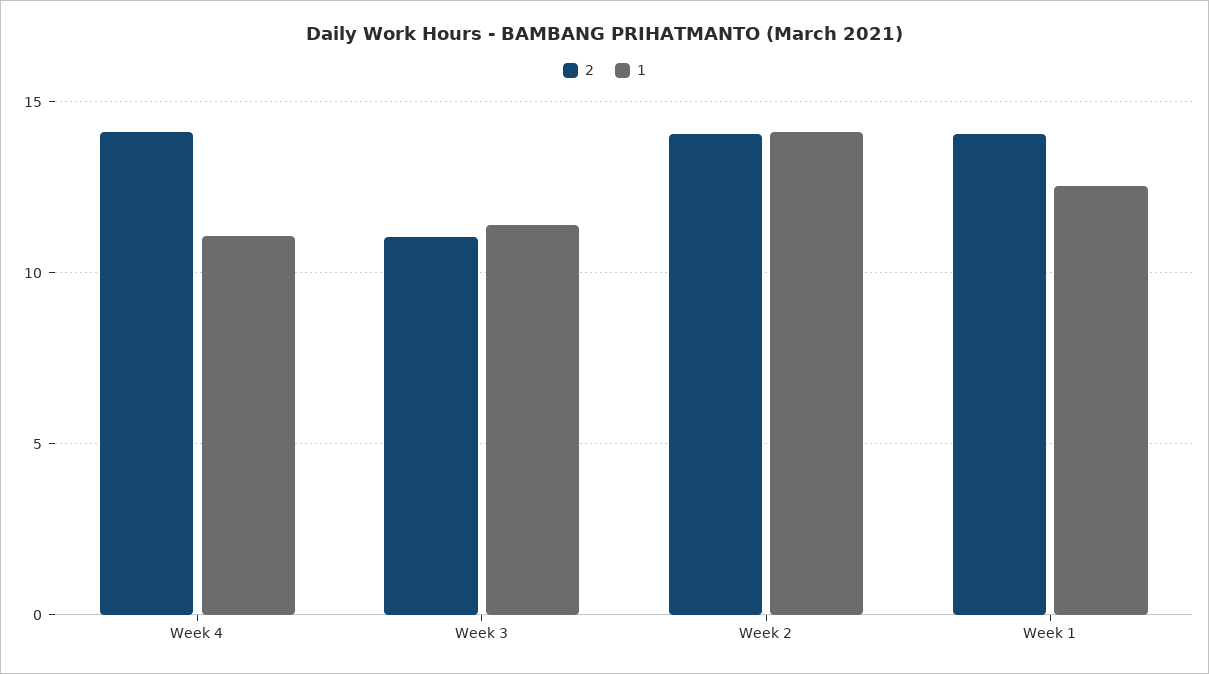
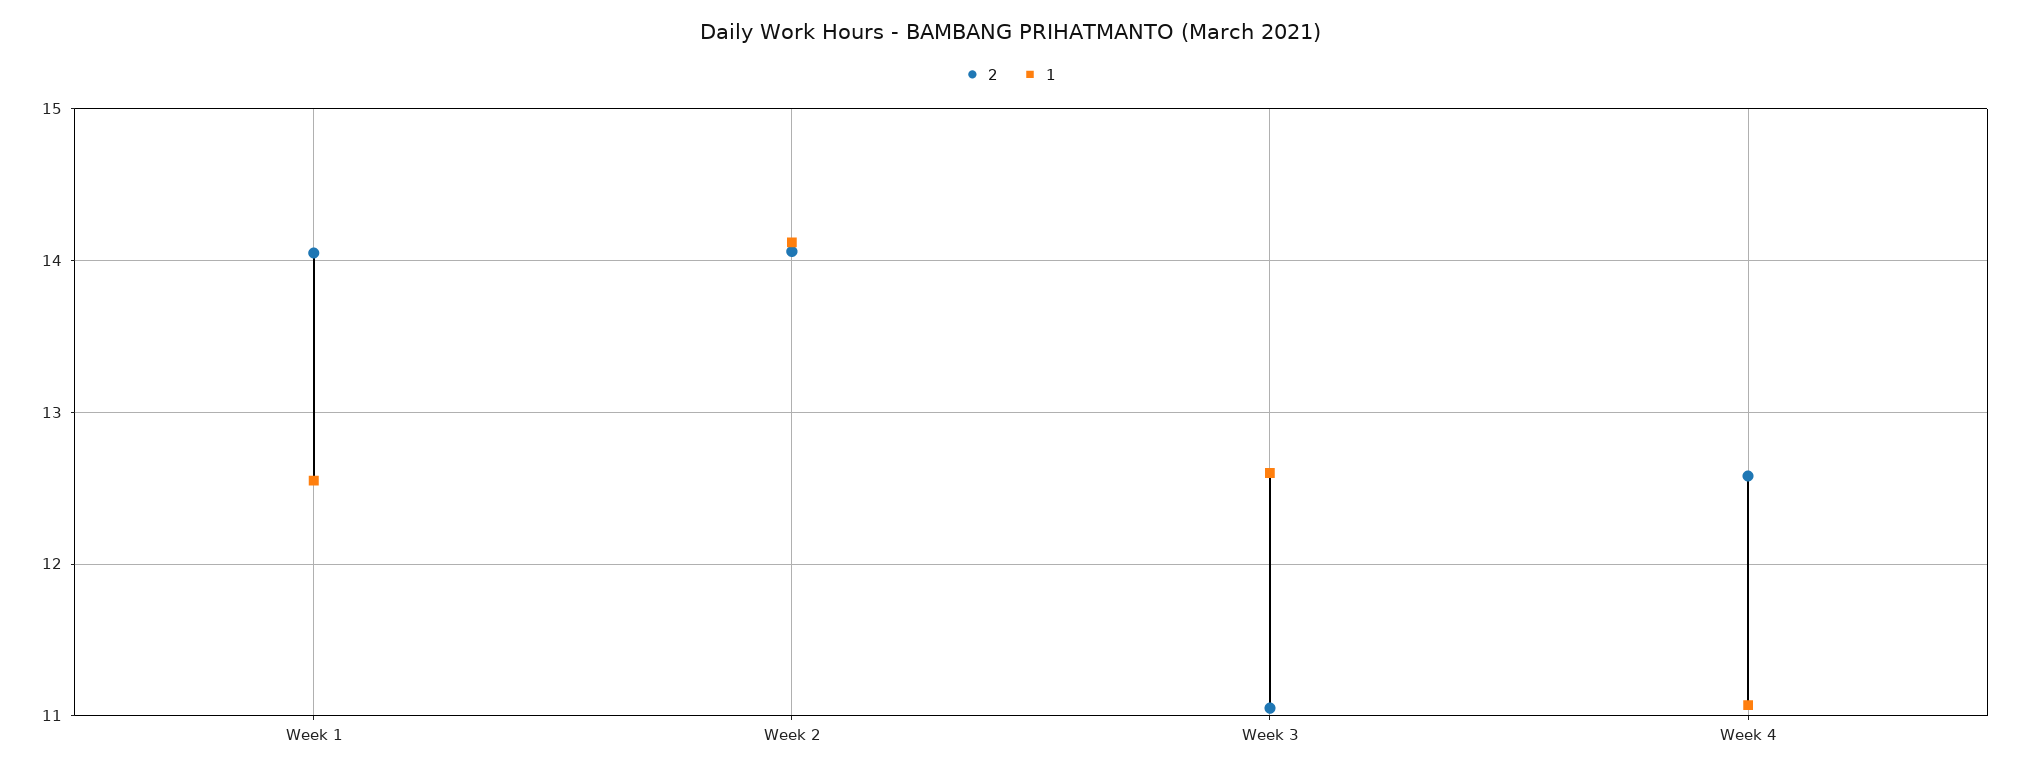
  {
    "2": {
-     "Week 4": 14,
+     "Week 4": 12.6,
      "Week 3": 11.1,
      "Week 2": 14.1,
      "Week 1": 14.1
    },
    "1": {
      "Week 4": 11.1,
-     "Week 3": 11.5,
+     "Week 3": 12.6,
      "Week 2": 14.1,
      "Week 1": 12.6
    }
  }

